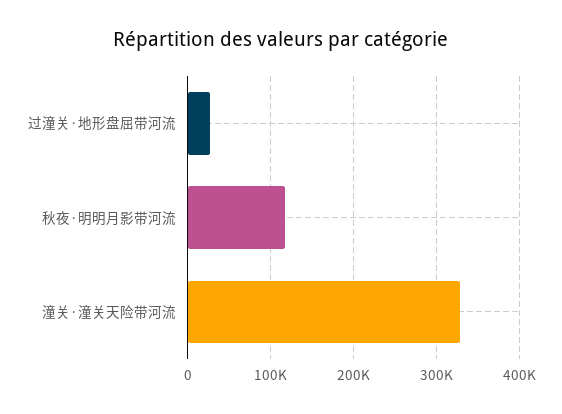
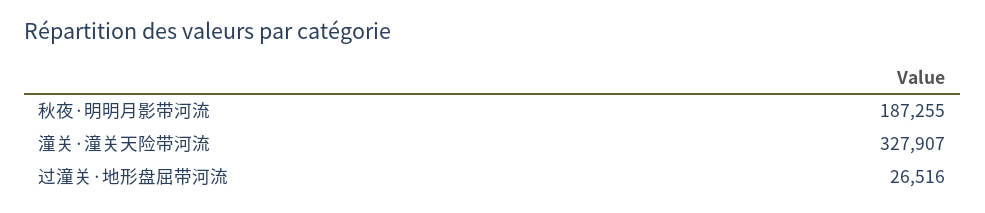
  {
    "过潼关·地形盘屈带河流": 26516,
-   "秋夜·明明月影带河流": 120000,
+   "秋夜·明明月影带河流": 187255,
    "潼关·潼关天险带河流": 327907
  }

